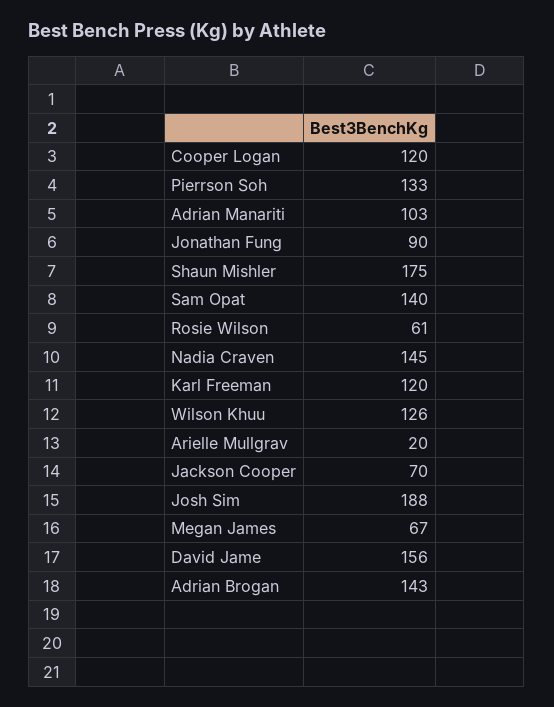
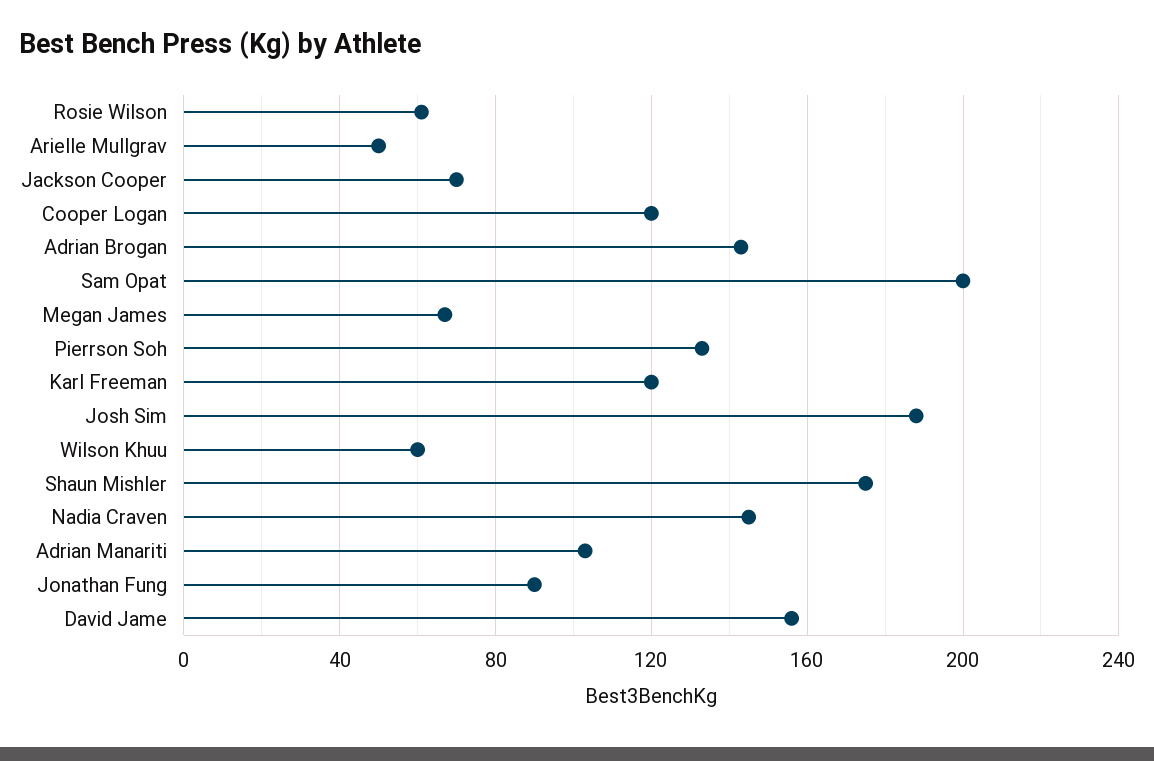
  {
    "Cooper Logan": 120,
    "Pierrson Soh": 133,
    "Adrian Manariti": 103,
    "Jonathan Fung": 90,
    "Shaun Mishler": 175,
-   "Sam Opat": 140,
+   "Sam Opat": 200,
    "Rosie Wilson": 61,
    "Nadia Craven": 145,
    "Karl Freeman": 120,
-   "Wilson Khuu": 126,
+   "Wilson Khuu": 60,
-   "Arielle Mullgrav": 20,
+   "Arielle Mullgrav": 50,
    "Jackson Cooper": 70,
    "Josh Sim": 188,
    "Megan James": 67,
    "David Jame": 156,
    "Adrian Brogan": 143
  }

